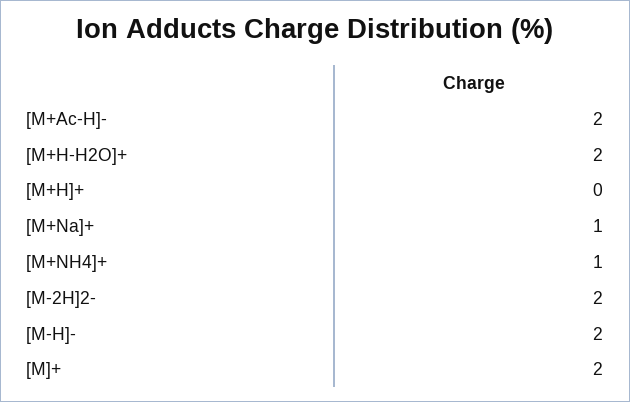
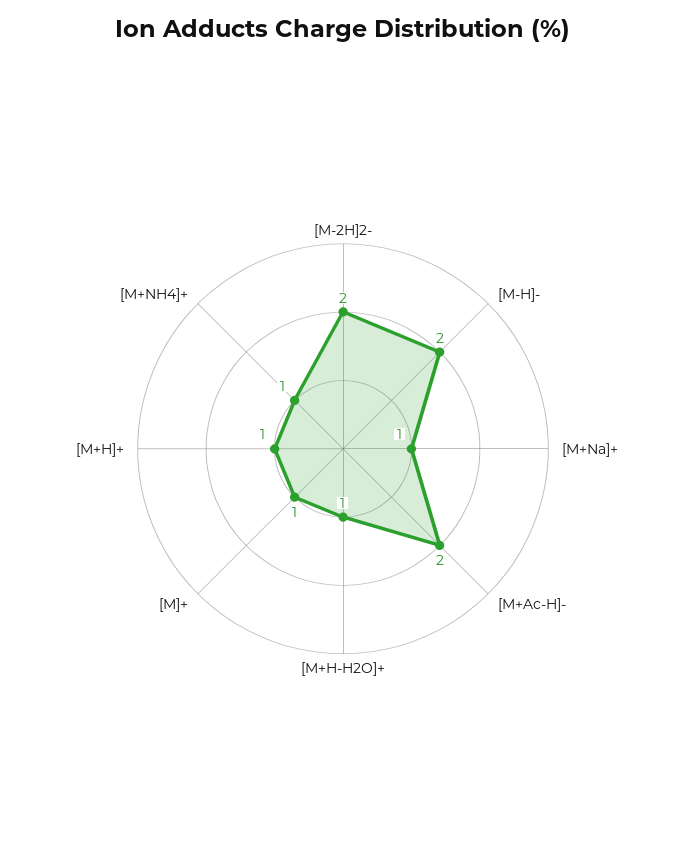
  {
    "[M+Ac-H]-": 2,
-   "[M+H-H2O]+": 2,
+   "[M+H-H2O]+": 1,
-   "[M+H]+": 0,
+   "[M+H]+": 1,
    "[M+Na]+": 1,
    "[M+NH4]+": 1,
    "[M-2H]2-": 2,
    "[M-H]-": 2,
-   "[M]+": 2
+   "[M]+": 1
  }

